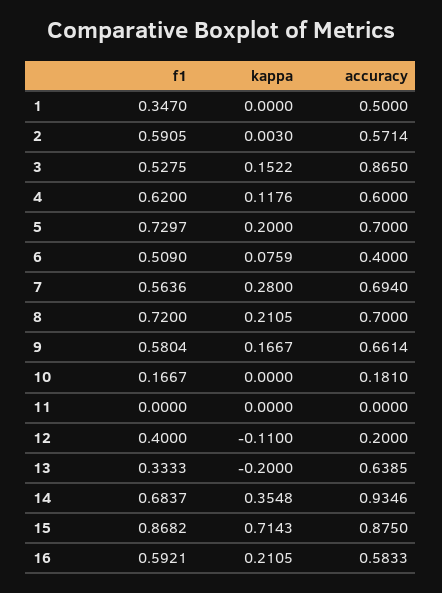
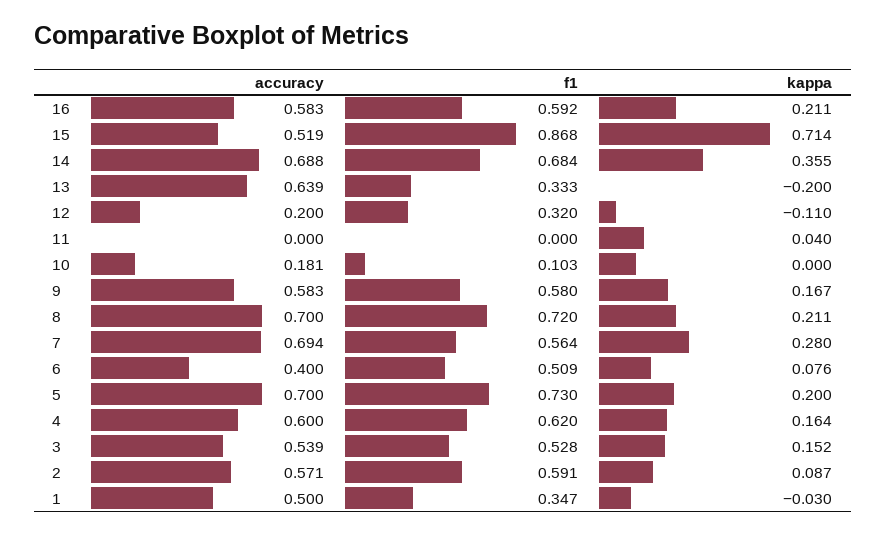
  {
    "f1": {
      "1": 0.347,
      "2": 0.5905,
      "3": 0.5275,
      "4": 0.62,
      "5": 0.7297,
      "6": 0.509,
      "7": 0.5636,
      "8": 0.72,
      "9": 0.5804,
-     "10": 0.1667,
+     "10": 0.103,
      "11": 0,
-     "12": 0.4,
+     "12": 0.32,
      "13": 0.3333,
      "14": 0.6837,
      "15": 0.8682,
      "16": 0.5921
    },
    "kappa": {
-     "1": 0,
+     "1": -0.03,
-     "2": 0.003,
+     "2": 0.087,
      "3": 0.1522,
-     "4": 0.1176,
+     "4": 0.164,
      "5": 0.2,
      "6": 0.0759,
      "7": 0.28,
      "8": 0.2105,
      "9": 0.1667,
      "10": 0,
-     "11": 0,
+     "11": 0.04,
      "12": -0.11,
      "13": -0.2,
      "14": 0.3548,
      "15": 0.7143,
      "16": 0.2105
    },
    "accuracy": {
      "1": 0.5,
      "2": 0.5714,
-     "3": 0.865,
+     "3": 0.539,
      "4": 0.6,
      "5": 0.7,
      "6": 0.4,
      "7": 0.694,
      "8": 0.7,
-     "9": 0.6614,
+     "9": 0.583,
      "10": 0.181,
      "11": 0,
      "12": 0.2,
      "13": 0.6385,
-     "14": 0.9346,
+     "14": 0.688,
-     "15": 0.875,
+     "15": 0.519,
      "16": 0.5833
    }
  }

